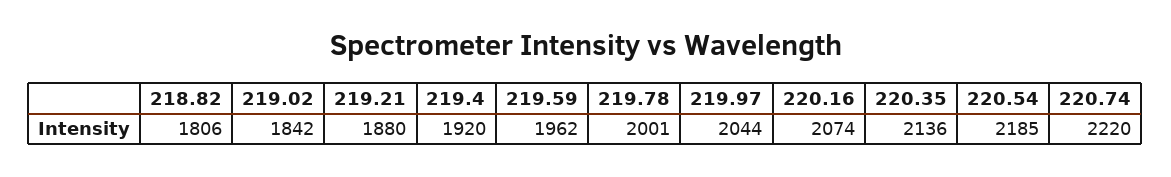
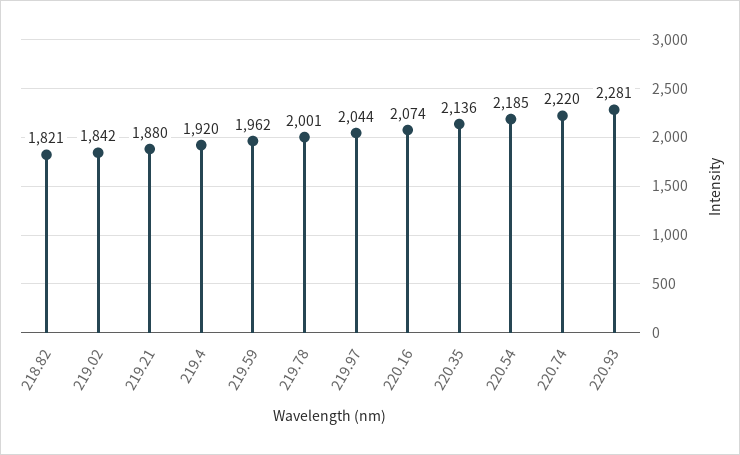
  {
-   "218.82": 1806,
+   "218.82": 1821,
    "219.02": 1842,
    "219.21": 1880,
    "219.4": 1920,
    "219.59": 1962,
    "219.78": 2001,
    "219.97": 2044,
    "220.16": 2074,
    "220.35": 2136,
    "220.54": 2185,
-   "220.74": 2220
+   "220.74": 2220,
+   "220.93": 2281
  }

